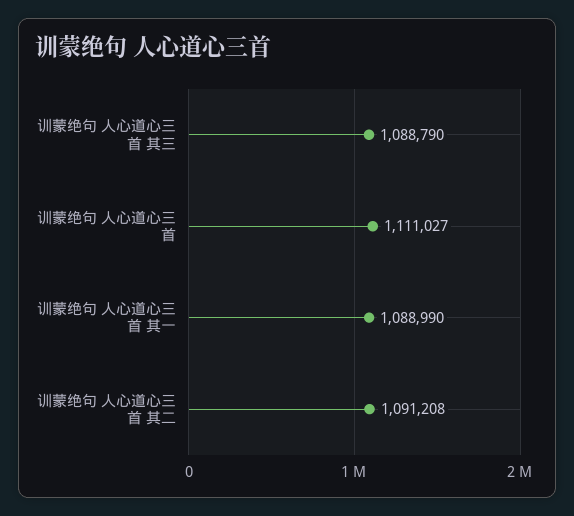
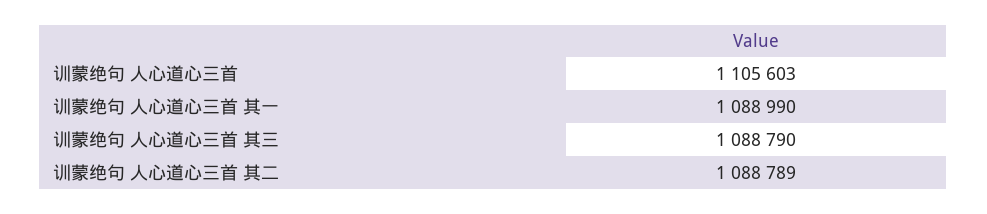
  {
    "训蒙绝句 人心道心三首 其三": 1088790,
-   "训蒙绝句 人心道心三首": 1111027,
+   "训蒙绝句 人心道心三首": 1105603,
    "训蒙绝句 人心道心三首 其一": 1088990,
-   "训蒙绝句 人心道心三首 其二": 1091208
+   "训蒙绝句 人心道心三首 其二": 1088789
  }

